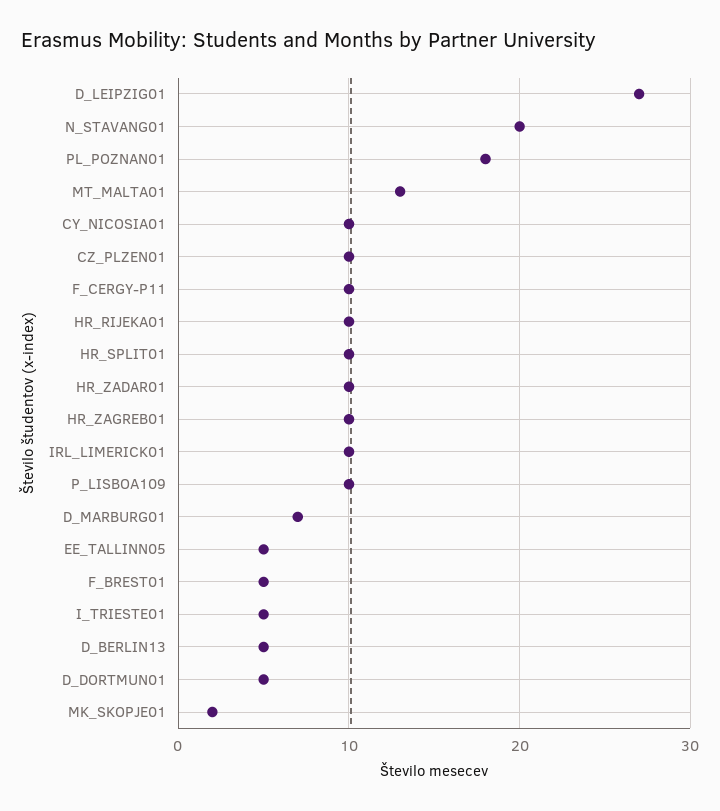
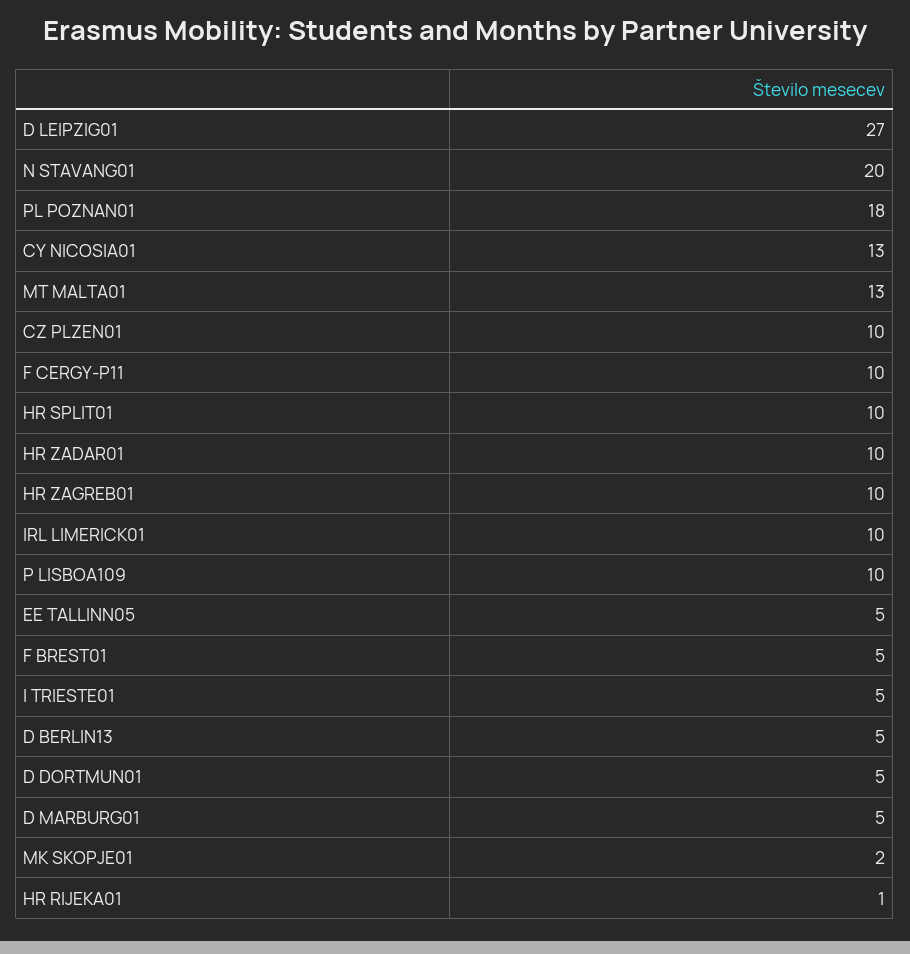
  {
    "D_LEIPZIG01": 27,
    "N_STAVANG01": 20,
    "PL_POZNAN01": 18,
    "MT_MALTA01": 13,
-   "CY_NICOSIA01": 10,
+   "CY_NICOSIA01": 13,
    "CZ_PLZEN01": 10,
    "F_CERGY-P11": 10,
-   "HR_RIJEKA01": 10,
+   "HR_RIJEKA01": 1,
    "HR_SPLIT01": 10,
    "HR_ZADAR01": 10,
    "HR_ZAGREB01": 10,
    "IRL_LIMERICK01": 10,
    "P_LISBOA109": 10,
-   "D_MARBURG01": 7,
+   "D_MARBURG01": 5,
    "EE_TALLINN05": 5,
    "F_BREST01": 5,
    "I_TRIESTE01": 5,
    "D_BERLIN13": 5,
    "D_DORTMUN01": 5,
    "MK_SKOPJE01": 2
  }

